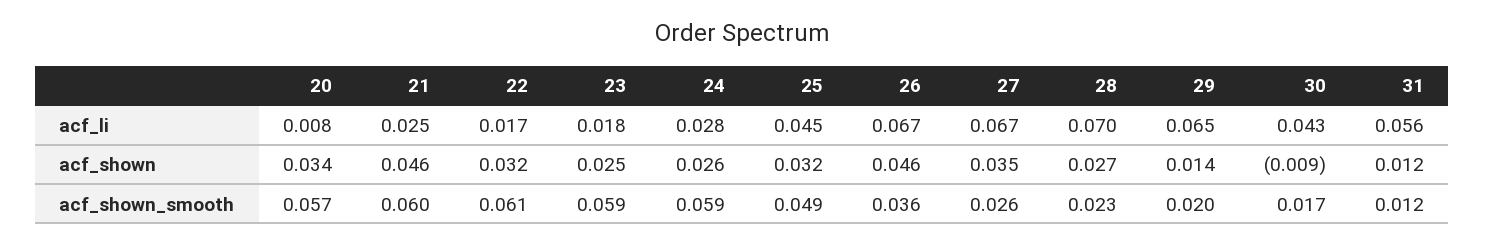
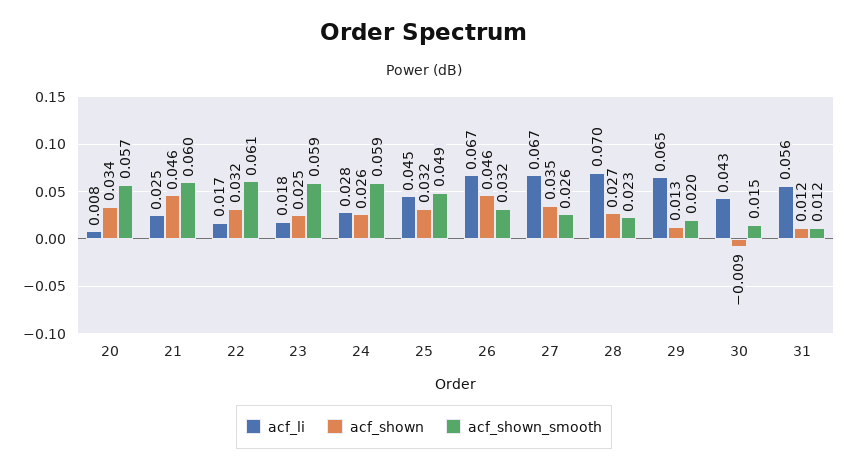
  {
    "acf_li": {
      "20": 0.008,
      "21": 0.025,
      "22": 0.017,
      "23": 0.018,
      "24": 0.028,
      "25": 0.045,
      "26": 0.067,
      "27": 0.067,
      "28": 0.07,
      "29": 0.065,
      "30": 0.043,
      "31": 0.056
    },
    "acf_shown": {
      "20": 0.034,
      "21": 0.046,
      "22": 0.032,
      "23": 0.025,
      "24": 0.026,
      "25": 0.032,
      "26": 0.046,
      "27": 0.035,
      "28": 0.027,
-     "29": 0.014,
+     "29": 0.013,
      "30": -0.009,
      "31": 0.012
    },
    "acf_shown_smooth": {
      "20": 0.057,
      "21": 0.06,
      "22": 0.061,
      "23": 0.059,
      "24": 0.059,
      "25": 0.049,
-     "26": 0.036,
+     "26": 0.032,
      "27": 0.026,
      "28": 0.023,
      "29": 0.02,
-     "30": 0.017,
+     "30": 0.015,
      "31": 0.012
    }
  }

